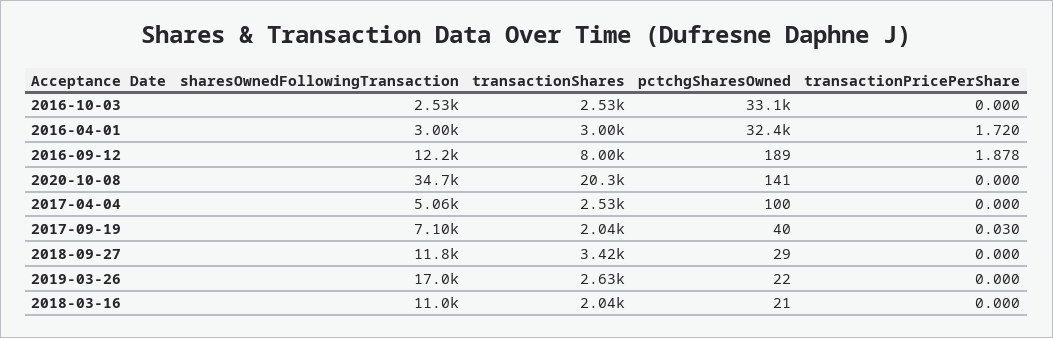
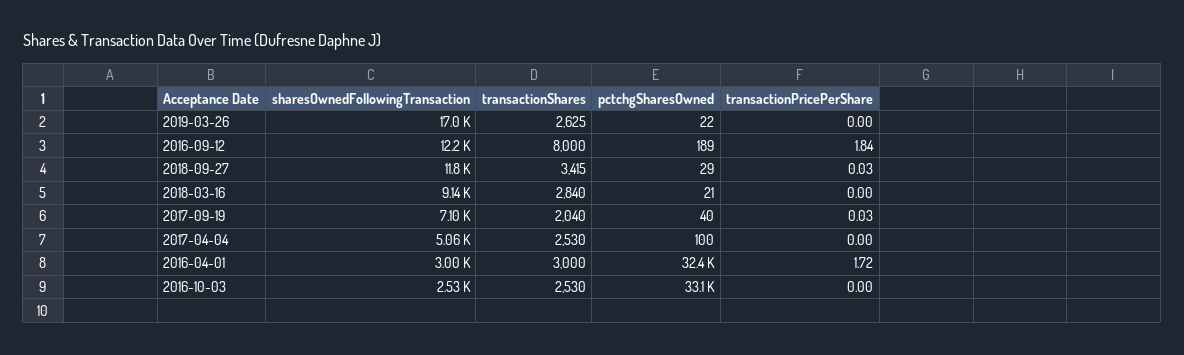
  {
    "sharesOwnedFollowingTransaction": {
      "2016-10-03": 2530,
      "2016-04-01": 3000,
      "2016-09-12": 12200,
-     "2020-10-08": 34700,
      "2017-04-04": 5060,
      "2017-09-19": 7100,
      "2018-09-27": 11800,
      "2019-03-26": 17000,
-     "2018-03-16": 11000
+     "2018-03-16": 9140
    },
    "transactionShares": {
      "2016-10-03": 2530,
      "2016-04-01": 3000,
      "2016-09-12": 8000,
-     "2020-10-08": 20300,
      "2017-04-04": 2530,
      "2017-09-19": 2040,
      "2018-09-27": 3415,
      "2019-03-26": 2625,
-     "2018-03-16": 2040
+     "2018-03-16": 2840
    },
    "pctchgSharesOwned": {
      "2016-10-03": 33100,
      "2016-04-01": 32400,
      "2016-09-12": 189,
-     "2020-10-08": 141,
      "2017-04-04": 100,
      "2017-09-19": 40,
      "2018-09-27": 29,
      "2019-03-26": 22,
      "2018-03-16": 21
    },
    "transactionPricePerShare": {
      "2016-10-03": 0,
      "2016-04-01": 1.72,
-     "2016-09-12": 1.878,
+     "2016-09-12": 1.84,
-     "2020-10-08": 0,
      "2017-04-04": 0,
      "2017-09-19": 0.03,
-     "2018-09-27": 0,
+     "2018-09-27": 0.03,
      "2019-03-26": 0,
      "2018-03-16": 0
    }
  }

